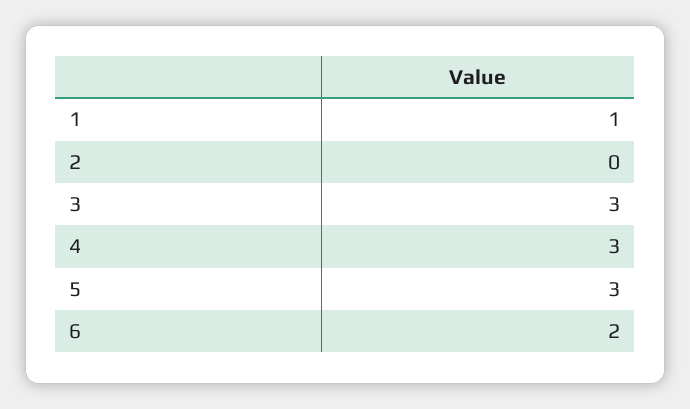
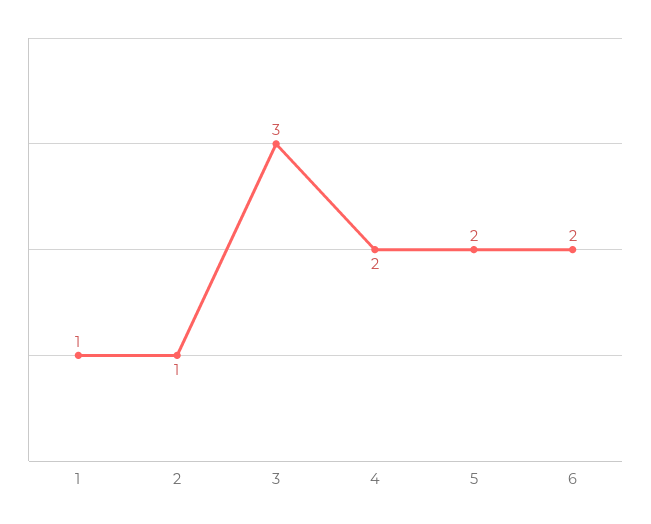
  {
    "1": 1,
-   "2": 0,
+   "2": 1,
    "3": 3,
-   "4": 3,
+   "4": 2,
-   "5": 3,
+   "5": 2,
    "6": 2
  }

